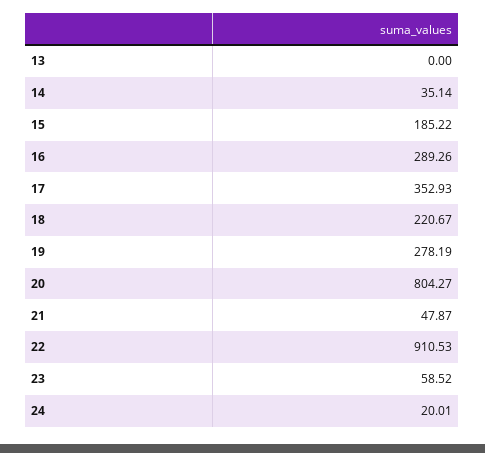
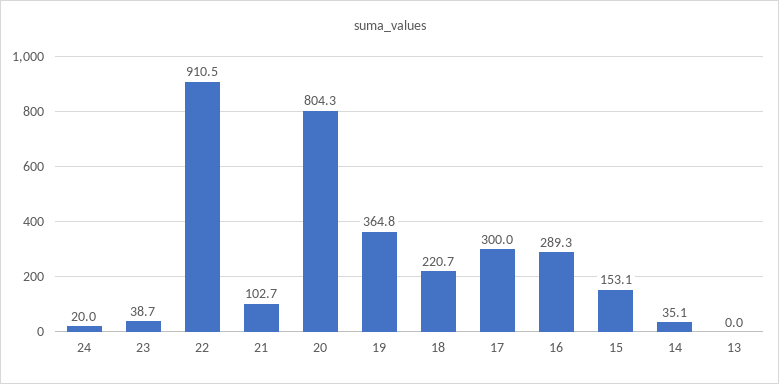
  {
    "13": 0,
    "14": 35.14,
-   "15": 185.22,
+   "15": 153.1,
    "16": 289.26,
-   "17": 352.93,
+   "17": 300,
    "18": 220.67,
-   "19": 278.19,
+   "19": 364.8,
    "20": 804.27,
-   "21": 47.87,
+   "21": 102.7,
    "22": 910.53,
-   "23": 58.52,
+   "23": 38.7,
    "24": 20.01
  }

